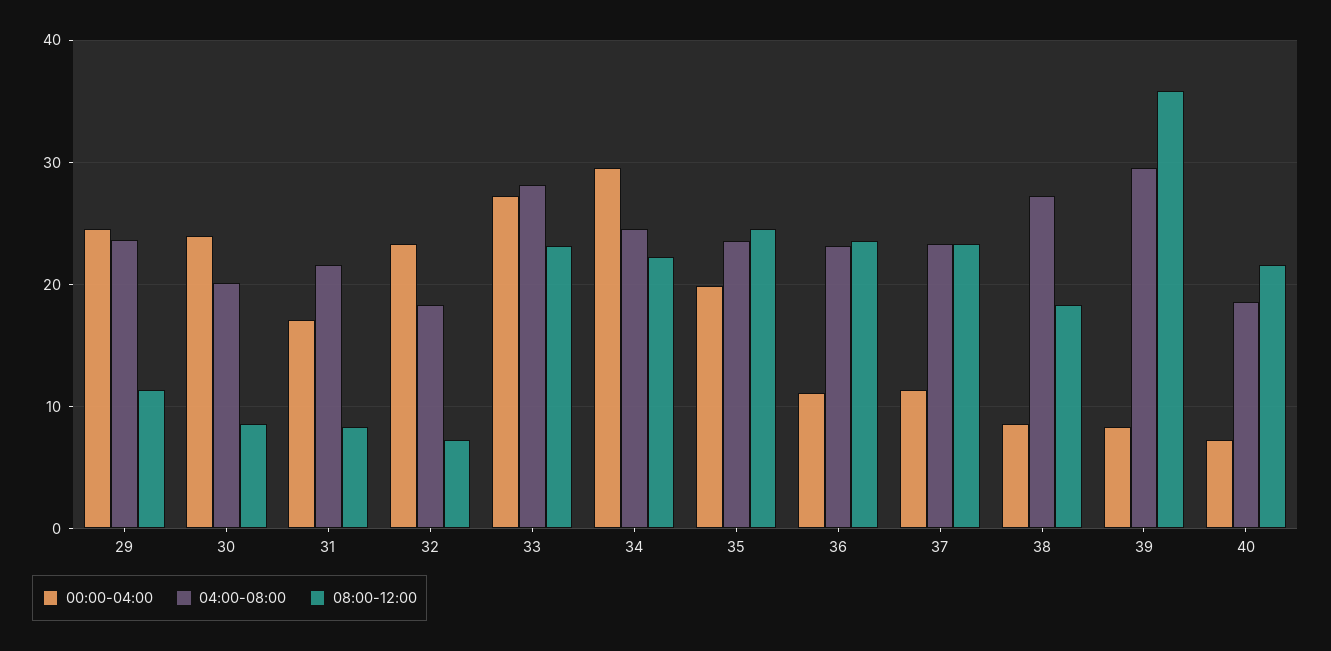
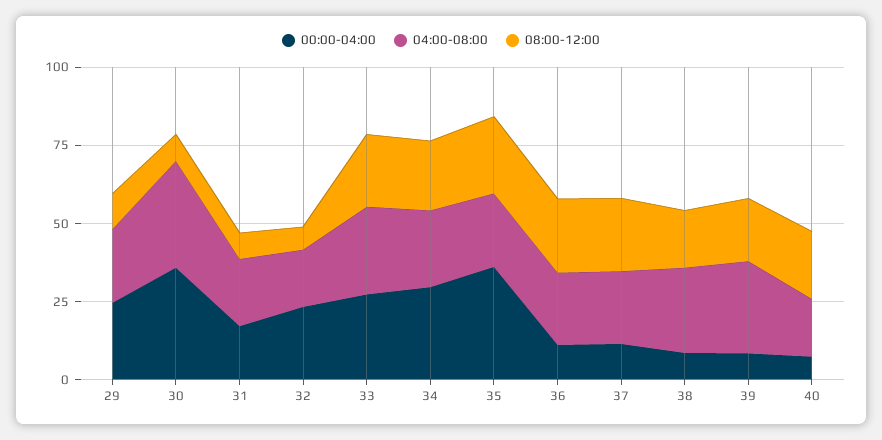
  {
    "00:00-04:00": {
      "29": 25,
-     "30": 24,
+     "30": 35,
      "31": 17,
      "32": 23,
      "33": 27,
      "34": 30,
-     "35": 20,
+     "35": 35,
      "36": 11,
      "37": 11,
      "38": 9,
      "39": 8,
      "40": 7
    },
    "04:00-08:00": {
      "29": 24,
-     "30": 20,
+     "30": 35,
      "31": 22,
      "32": 18,
      "33": 28,
      "34": 25,
      "35": 24,
      "36": 23,
      "37": 23,
      "38": 27,
      "39": 30,
      "40": 19
    },
    "08:00-12:00": {
      "29": 11,
      "30": 9,
      "31": 8,
      "32": 7,
      "33": 23,
      "34": 22,
      "35": 25,
      "36": 24,
      "37": 23,
      "38": 18,
-     "39": 36,
+     "39": 20,
      "40": 22
    }
  }

